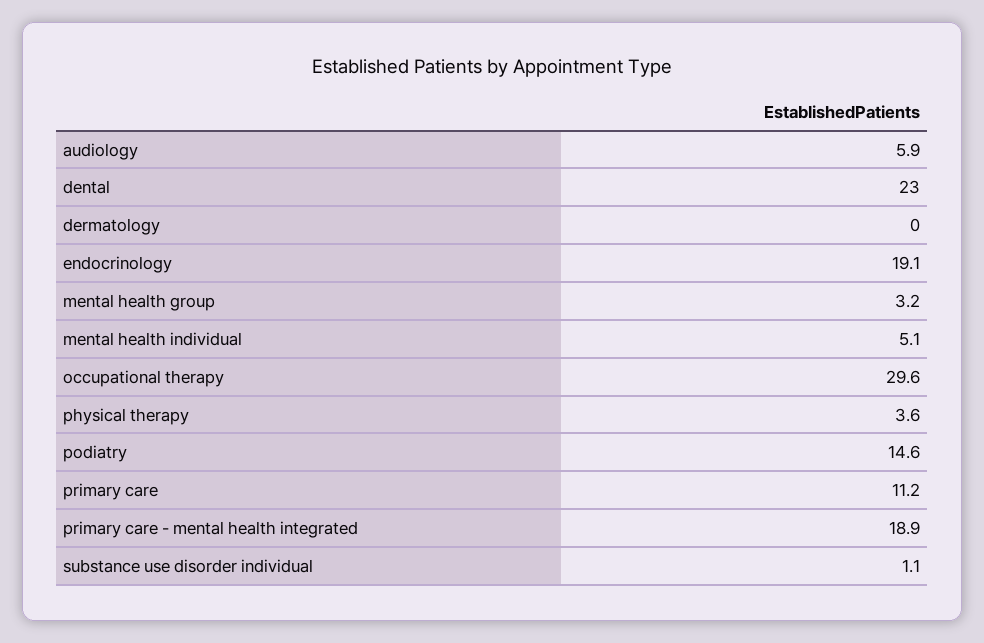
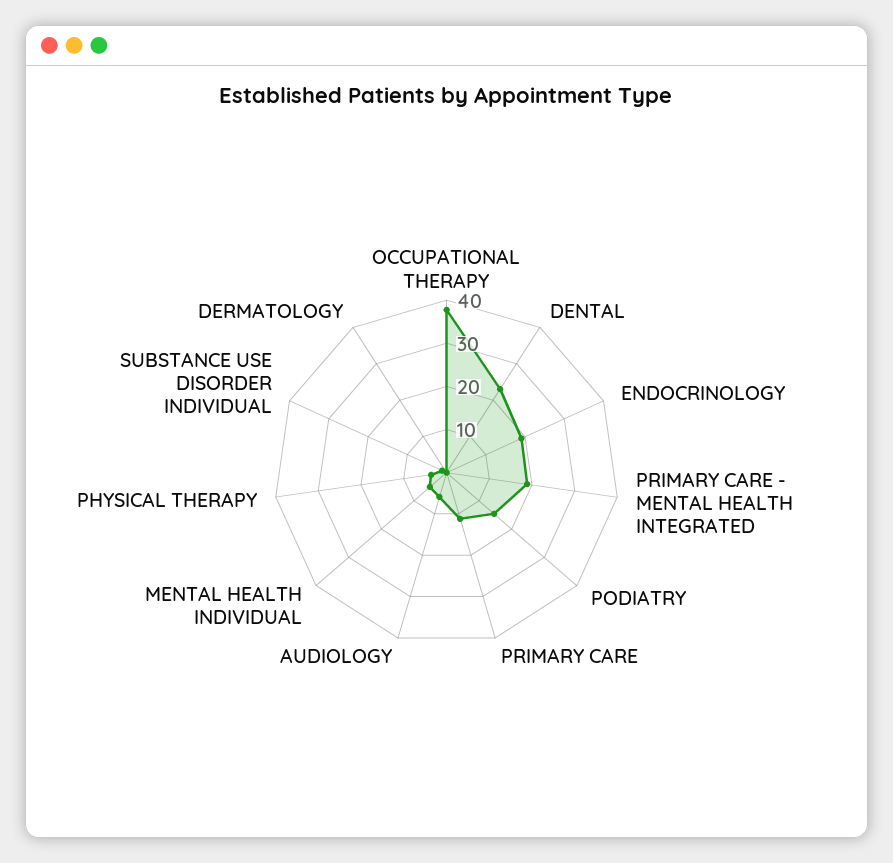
  {
    "audiology": 5.9,
    "dental": 23,
    "dermatology": 0,
    "endocrinology": 19.1,
-   "mental health group": 3.2,
    "mental health individual": 5.1,
-   "occupational therapy": 29.6,
+   "occupational therapy": 38,
    "physical therapy": 3.6,
    "podiatry": 14.6,
    "primary care": 11.2,
    "primary care - mental health integrated": 18.9,
    "substance use disorder individual": 1.1
  }

